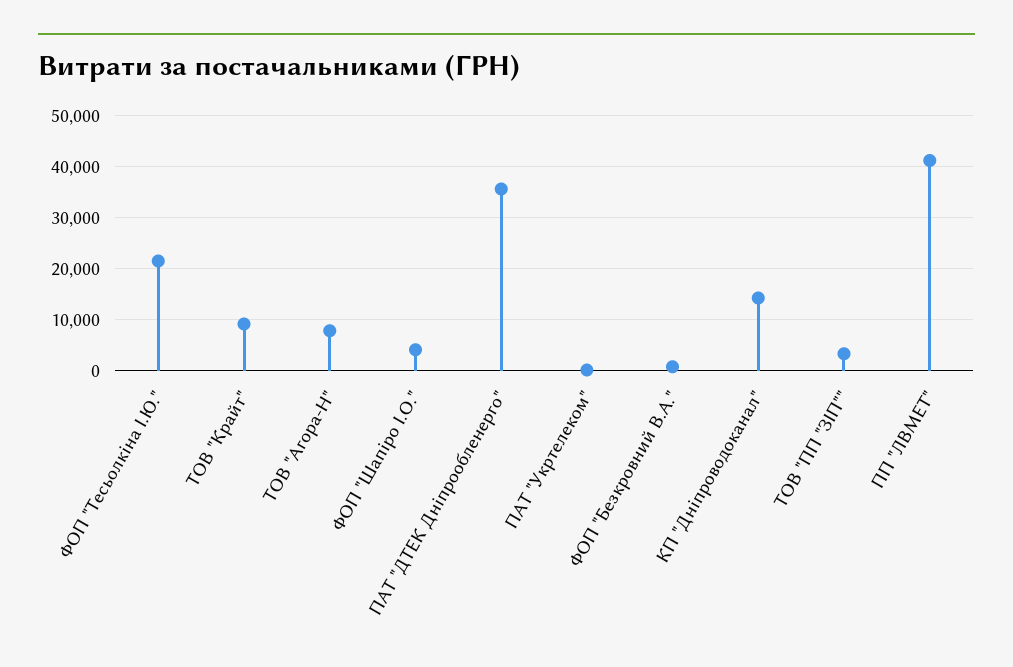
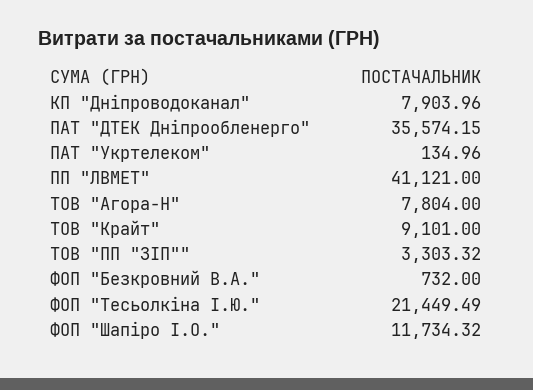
  {
    "ФОП \"Тесьолкіна І.Ю.\"": 21449.49,
    "ТОВ \"Крайт\"": 9101,
    "ТОВ \"Агора-Н\"": 7804,
-   "ФОП \"Шапіро І.О.\"": 4000,
+   "ФОП \"Шапіро І.О.\"": 11734.32,
    "ПАТ \"ДТЕК Дніпрообленерго\"": 35574.15,
    "ПАТ \"Укртелеком\"": 134.96,
    "ФОП \"Безкровний В.А.\"": 732,
-   "КП \"Дніпроводоканал\"": 14000,
+   "КП \"Дніпроводоканал\"": 7903.96,
    "ТОВ \"ПП \"ЗІП\"\"": 3303.32,
    "ПП \"ЛВМЕТ\"": 41121
  }

